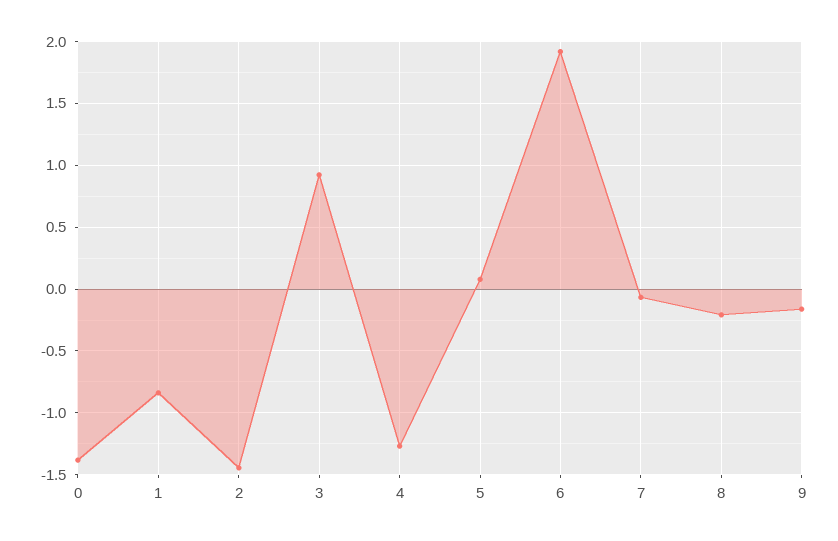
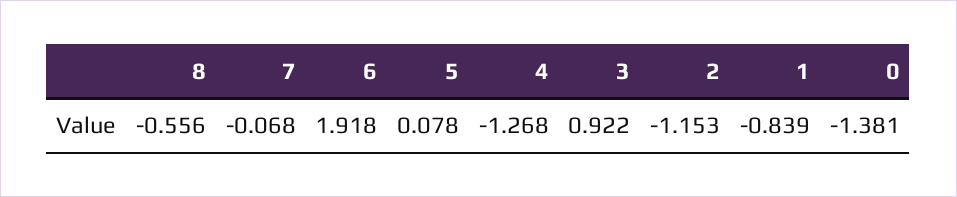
  {
    "0": -1.381,
    "1": -0.839,
-   "2": -1.45,
+   "2": -1.153,
    "3": 0.922,
    "4": -1.268,
    "5": 0.078,
    "6": 1.918,
    "7": -0.068,
-   "8": -0.2,
+   "8": -0.556
-   "9": -0.15
  }

